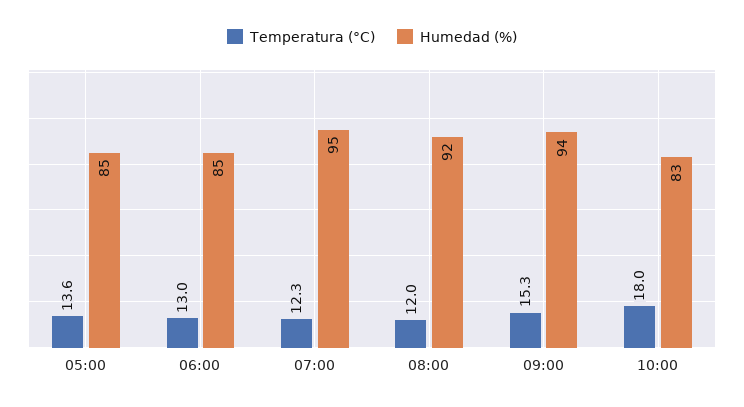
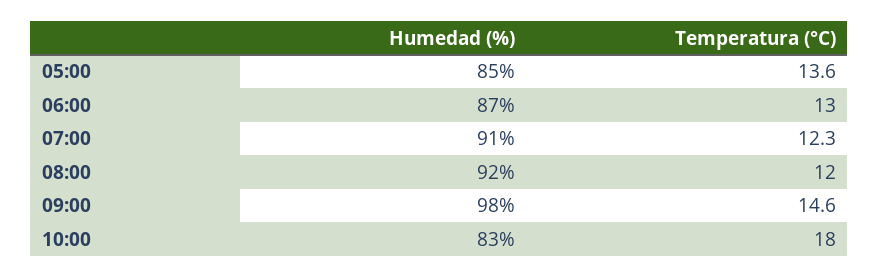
  {
    "Temperatura (°C)": {
      "05:00": 13.6,
      "06:00": 13,
      "07:00": 12.3,
      "08:00": 12,
-     "09:00": 15.3,
+     "09:00": 14.6,
      "10:00": 18
    },
    "Humedad (%)": {
      "05:00": 85,
-     "06:00": 85,
+     "06:00": 87,
-     "07:00": 95,
+     "07:00": 91,
      "08:00": 92,
-     "09:00": 94,
+     "09:00": 98,
      "10:00": 83
    }
  }

